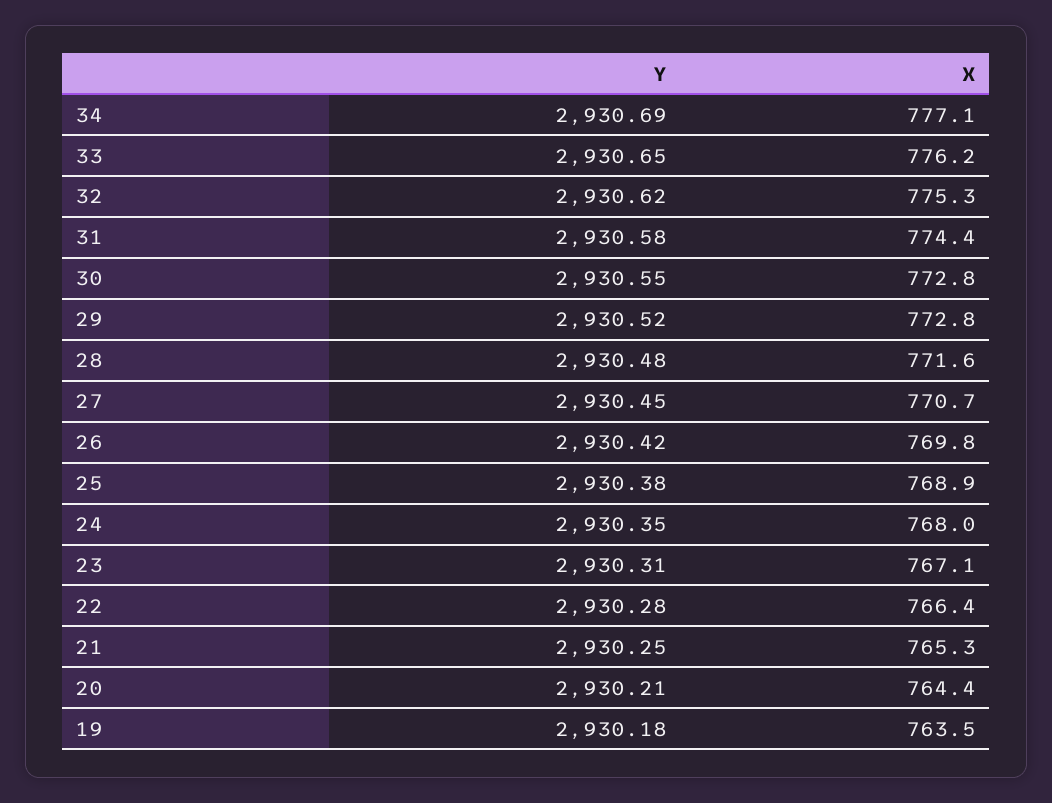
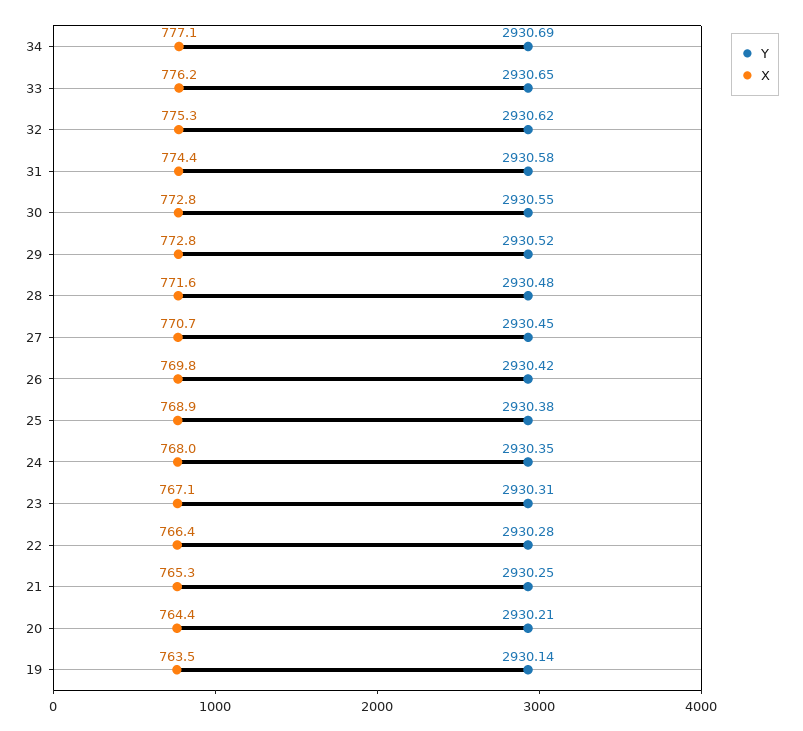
  {
    "Y": {
      "34": 2930.69,
      "33": 2930.65,
      "32": 2930.62,
      "31": 2930.58,
      "30": 2930.55,
      "29": 2930.52,
      "28": 2930.48,
      "27": 2930.45,
      "26": 2930.42,
      "25": 2930.38,
      "24": 2930.35,
      "23": 2930.31,
      "22": 2930.28,
      "21": 2930.25,
      "20": 2930.21,
-     "19": 2930.18
+     "19": 2930.14
    },
    "X": {
      "34": 777.1,
      "33": 776.2,
      "32": 775.3,
      "31": 774.4,
      "30": 772.8,
      "29": 772.8,
      "28": 771.6,
      "27": 770.7,
      "26": 769.8,
      "25": 768.9,
      "24": 768,
      "23": 767.1,
      "22": 766.4,
      "21": 765.3,
      "20": 764.4,
      "19": 763.5
    }
  }

